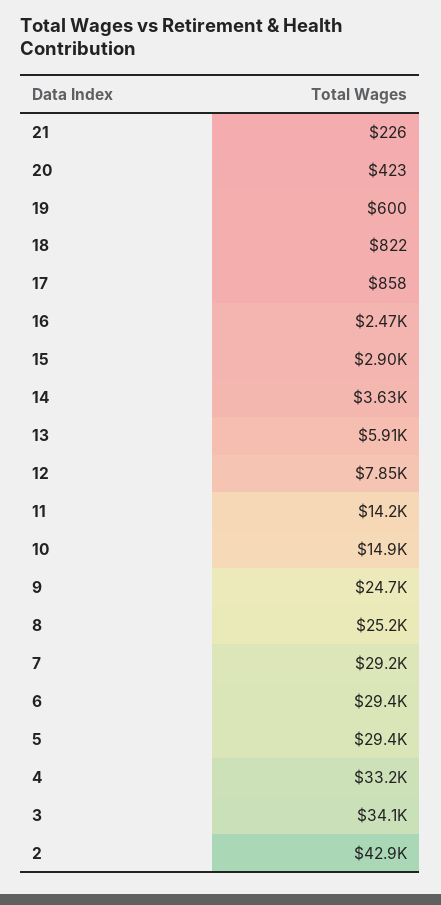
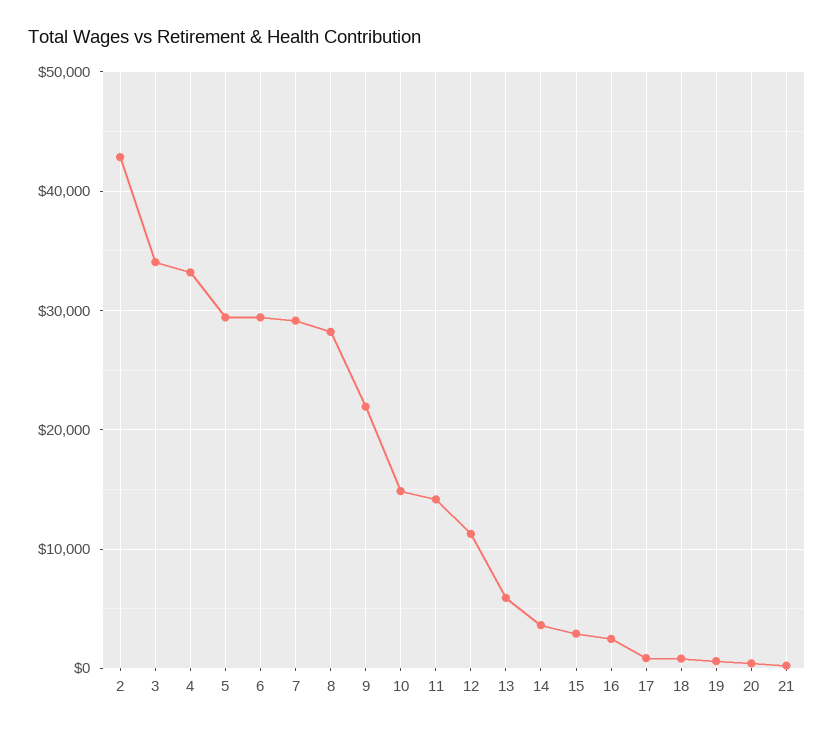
  {
    "21": 226,
    "20": 423,
    "19": 600,
    "18": 822,
    "17": 858,
    "16": 2470,
    "15": 2900,
    "14": 3630,
    "13": 5910,
-   "12": 7850,
+   "12": 11000,
    "11": 14200,
    "10": 14900,
-   "9": 24700,
+   "9": 22000,
-   "8": 25200,
+   "8": 28000,
    "7": 29200,
    "6": 29400,
    "5": 29400,
    "4": 33200,
    "3": 34100,
    "2": 42900
  }

